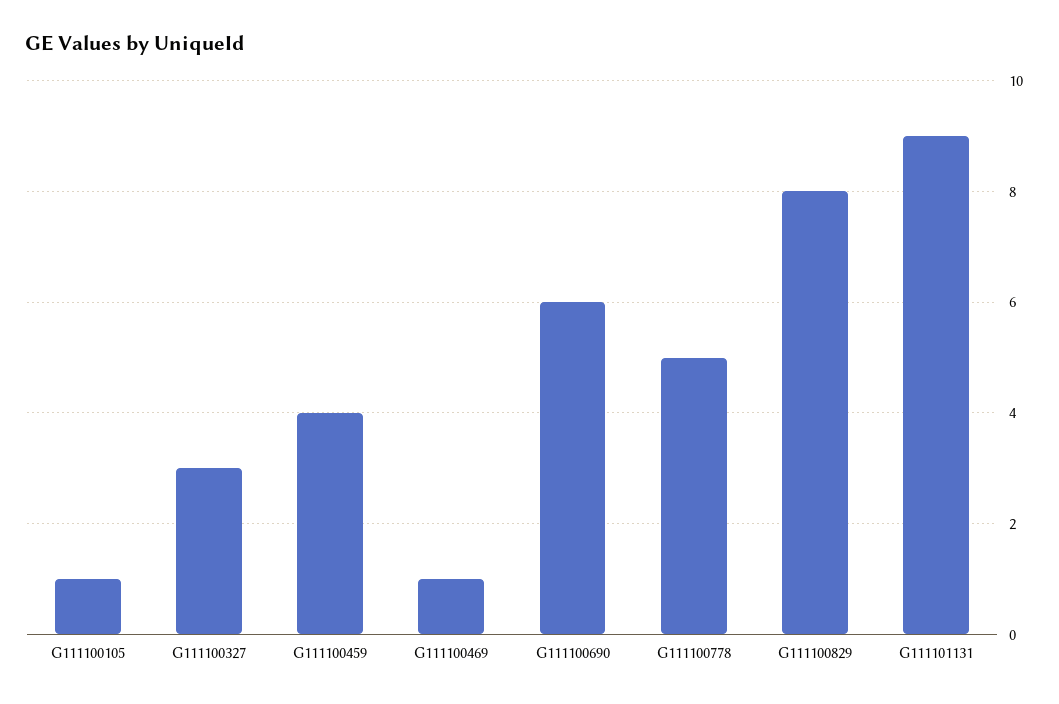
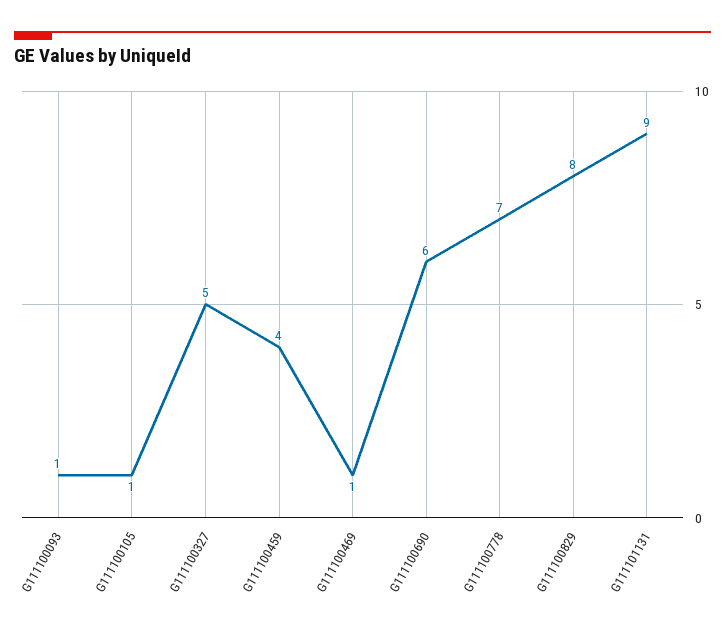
  {
    "G111100105": 1,
-   "G111100327": 3,
+   "G111100327": 5,
    "G111100459": 4,
    "G111100469": 1,
    "G111100690": 6,
-   "G111100778": 5,
+   "G111100778": 7,
    "G111100829": 8,
-   "G111101131": 9
+   "G111101131": 9,
+   "G111100093": 1
  }

